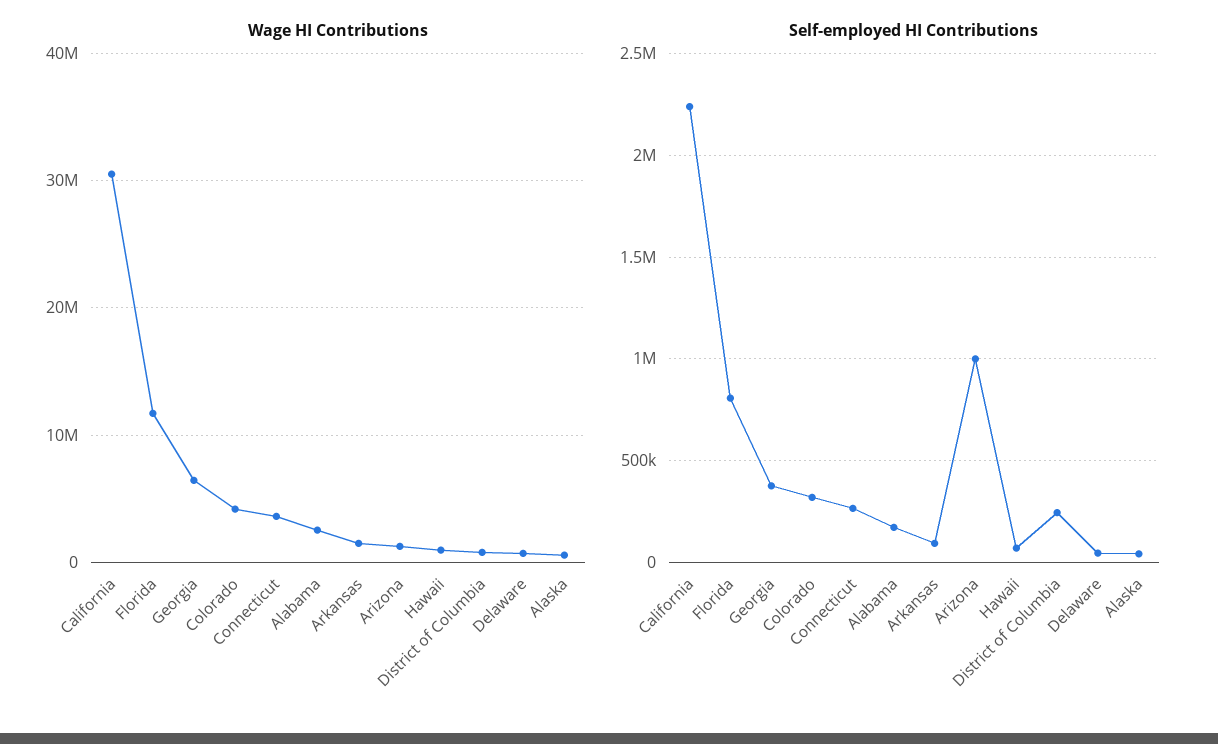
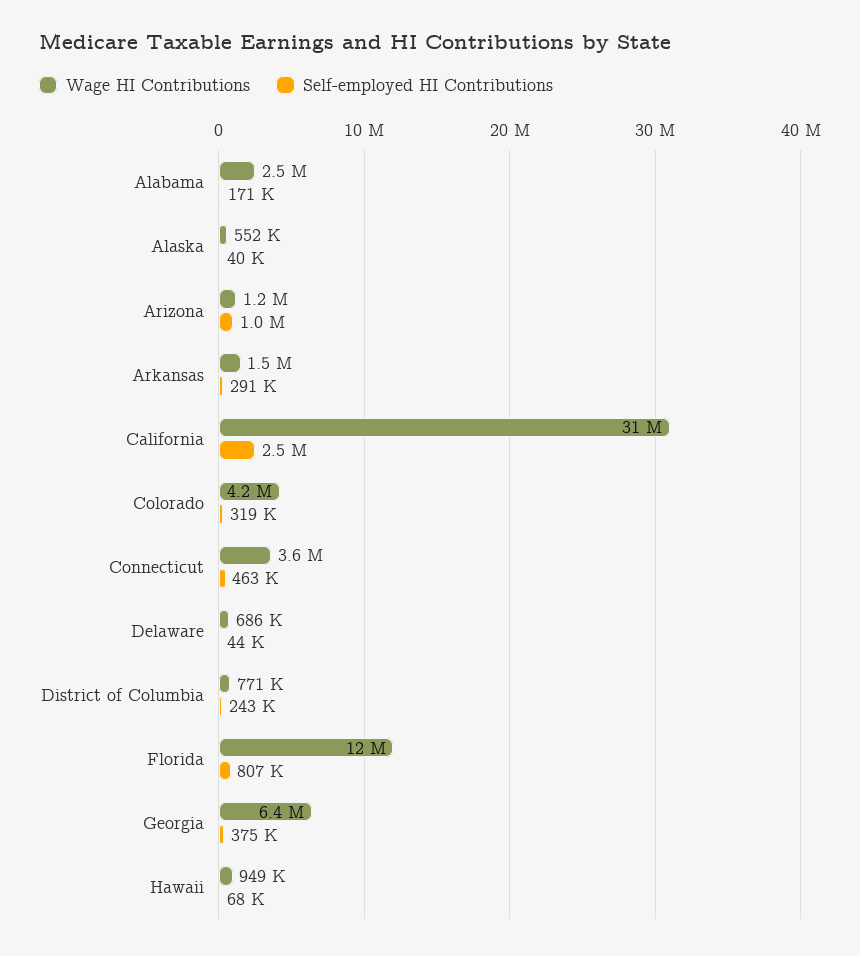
  {
    "Wage HI Contributions": {
      "California": 31000000,
      "Florida": 12000000,
      "Georgia": 6400000,
      "Colorado": 4200000,
      "Connecticut": 3600000,
      "Alabama": 2500000,
      "Arkansas": 1500000,
      "Arizona": 1200000,
      "Hawaii": 949000,
      "District of Columbia": 771000,
      "Delaware": 686000,
      "Alaska": 552000
    },
    "Self-employed HI Contributions": {
-     "California": 2250000,
+     "California": 2500000,
      "Florida": 807000,
      "Georgia": 375000,
      "Colorado": 319000,
-     "Connecticut": 250000,
+     "Connecticut": 463000,
      "Alabama": 171000,
-     "Arkansas": 100000,
+     "Arkansas": 291000,
      "Arizona": 1000000,
      "Hawaii": 68000,
      "District of Columbia": 243000,
      "Delaware": 44000,
      "Alaska": 40000
    }
  }

